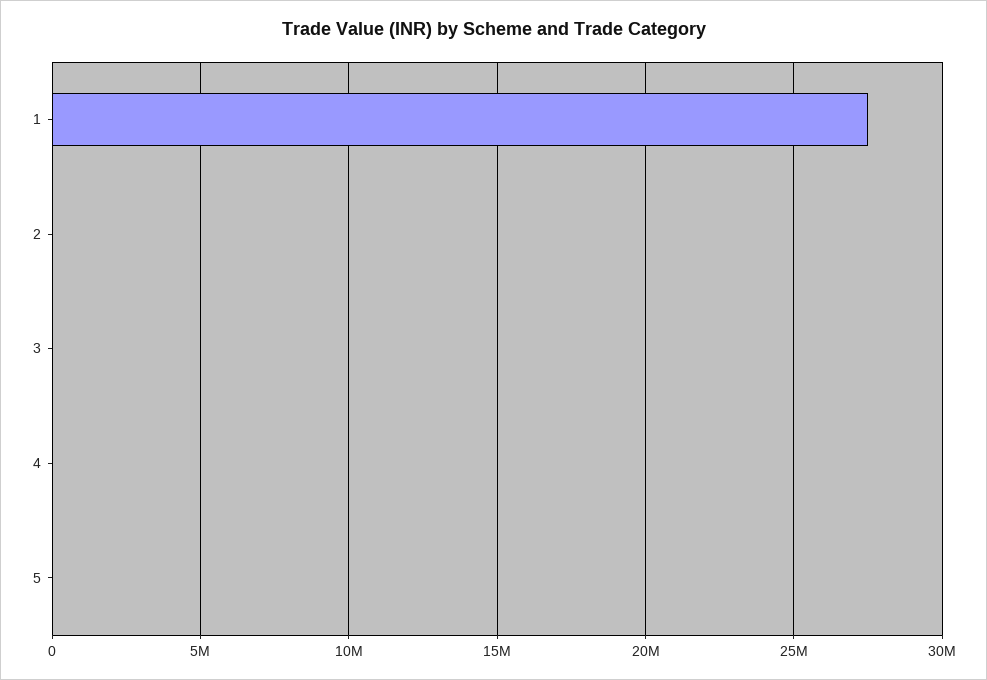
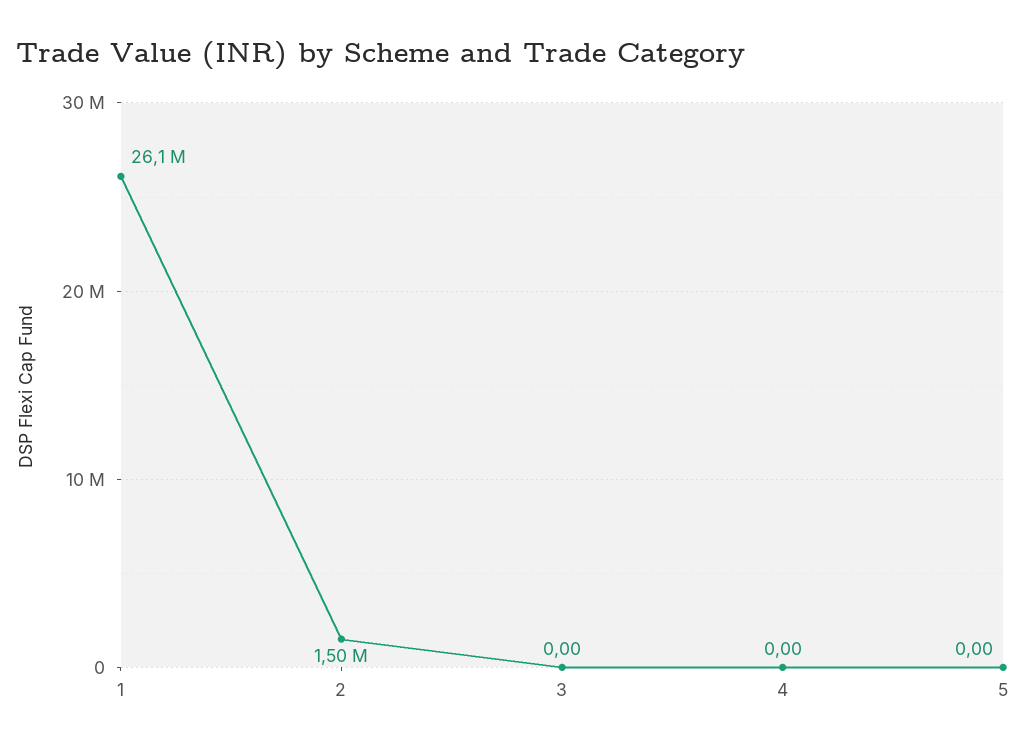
  {
-   "1": 27500000,
+   "1": 26100000,
-   "2": 0,
+   "2": 1500000,
    "3": 0,
    "4": 0,
    "5": 0
  }

